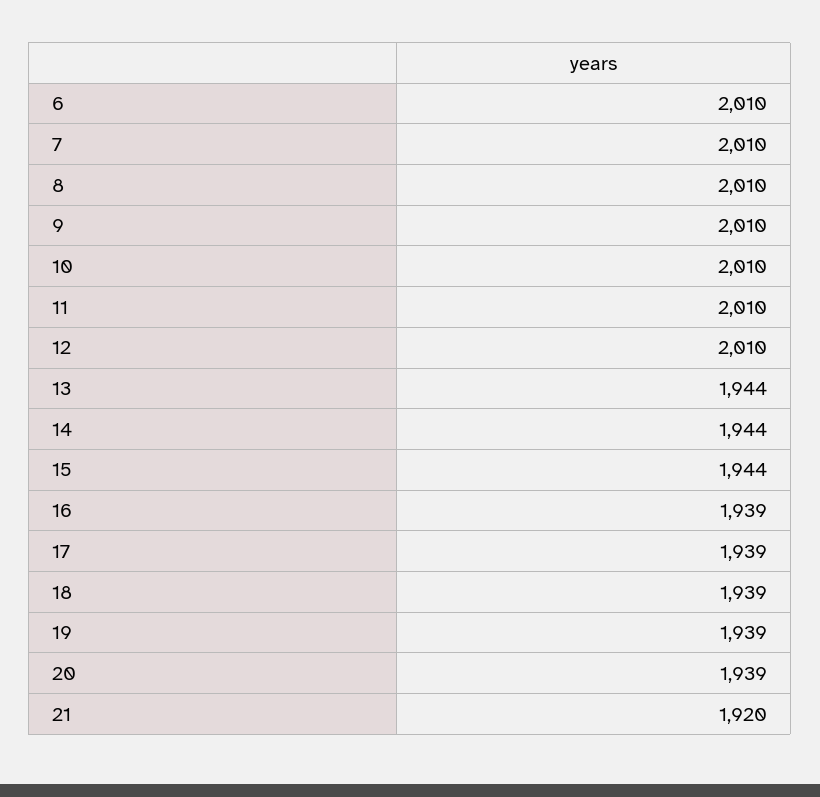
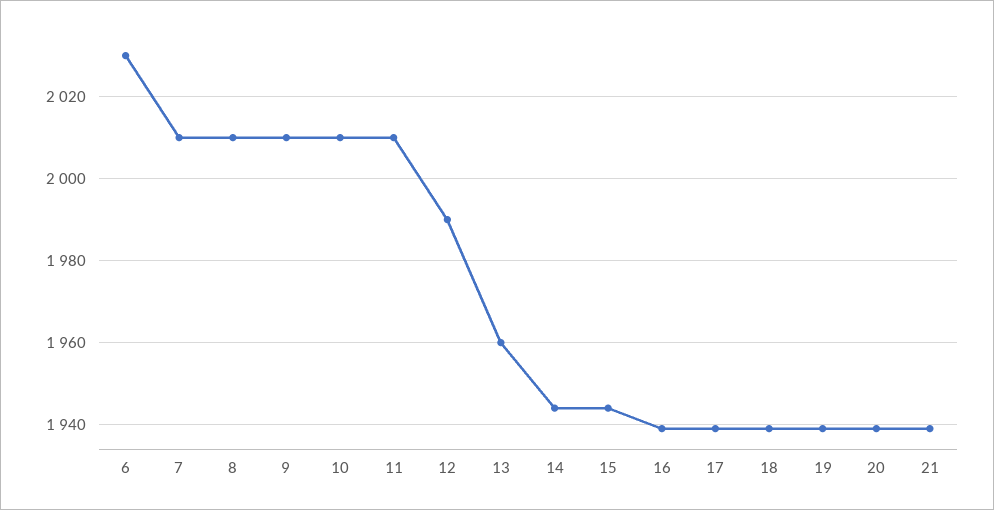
  {
-   "6": 2010,
+   "6": 2030,
    "7": 2010,
    "8": 2010,
    "9": 2010,
    "10": 2010,
    "11": 2010,
-   "12": 2010,
+   "12": 1990,
-   "13": 1944,
+   "13": 1960,
    "14": 1944,
    "15": 1944,
    "16": 1939,
    "17": 1939,
    "18": 1939,
    "19": 1939,
    "20": 1939,
-   "21": 1920
+   "21": 1940
  }

